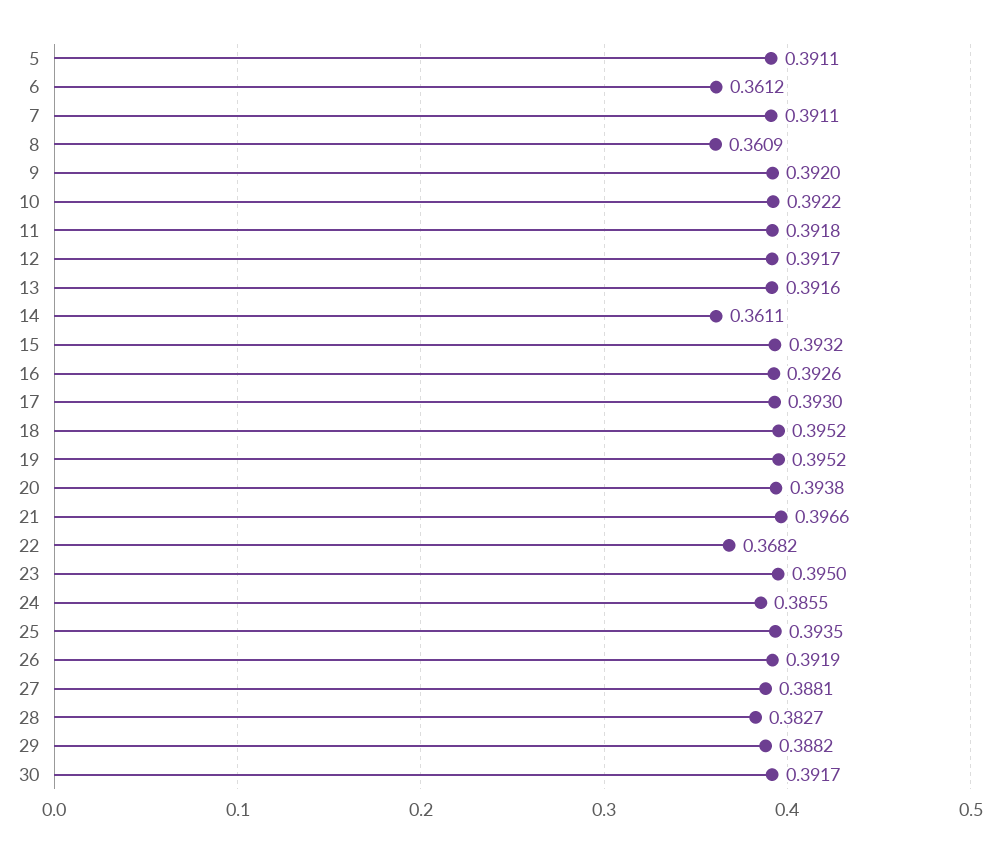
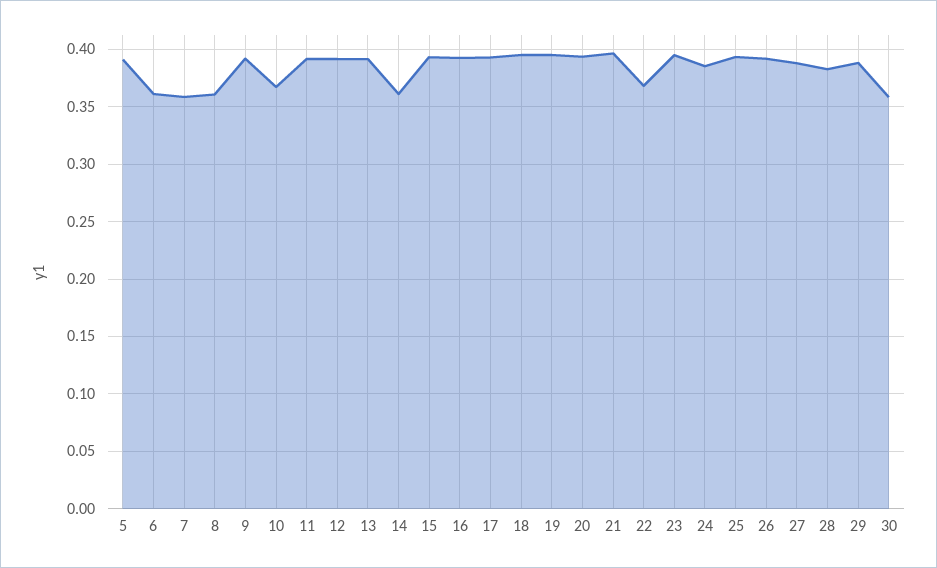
  {
    "5": 0.3911,
    "6": 0.3612,
-   "7": 0.3911,
+   "7": 0.36,
    "8": 0.3609,
    "9": 0.392,
-   "10": 0.3922,
+   "10": 0.37,
    "11": 0.3918,
    "12": 0.3917,
    "13": 0.3916,
    "14": 0.3611,
    "15": 0.3932,
    "16": 0.3926,
    "17": 0.393,
    "18": 0.3952,
    "19": 0.3952,
    "20": 0.3938,
    "21": 0.3966,
    "22": 0.3682,
    "23": 0.395,
    "24": 0.3855,
    "25": 0.3935,
    "26": 0.3919,
    "27": 0.3881,
    "28": 0.3827,
    "29": 0.3882,
-   "30": 0.3917
+   "30": 0.36
  }

